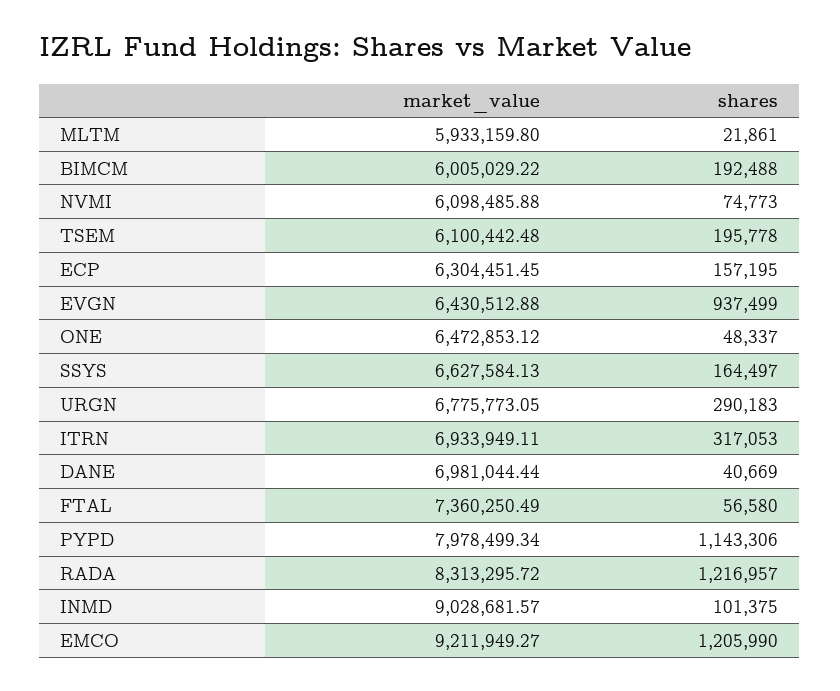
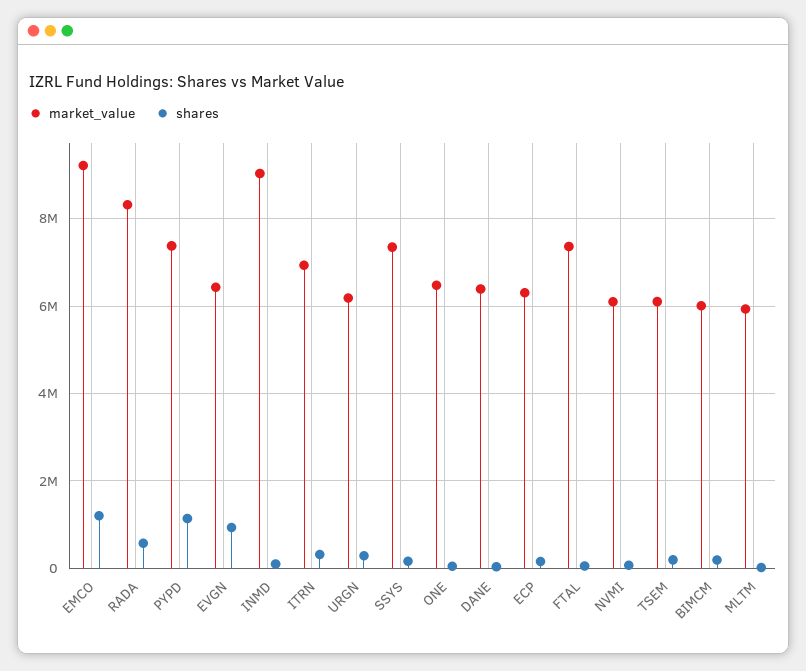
  {
    "market_value": {
      "MLTM": 5933159.8,
      "BIMCM": 6005029.22,
      "NVMI": 6098485.88,
      "TSEM": 6100442.48,
      "ECP": 6304451.45,
      "EVGN": 6430512.88,
      "ONE": 6472853.12,
-     "SSYS": 6627584.13,
+     "SSYS": 7400000,
-     "URGN": 6775773.05,
+     "URGN": 6200000,
      "ITRN": 6933949.11,
-     "DANE": 6981044.44,
+     "DANE": 6400000,
      "FTAL": 7360250.49,
-     "PYPD": 7978499.34,
+     "PYPD": 7400000,
      "RADA": 8313295.72,
      "INMD": 9028681.57,
      "EMCO": 9211949.27
    },
    "shares": {
      "MLTM": 21861,
      "BIMCM": 192488,
      "NVMI": 74773,
      "TSEM": 195778,
      "ECP": 157195,
      "EVGN": 937499,
      "ONE": 48337,
      "SSYS": 164497,
      "URGN": 290183,
      "ITRN": 317053,
      "DANE": 40669,
      "FTAL": 56580,
      "PYPD": 1143306,
-     "RADA": 1216957,
+     "RADA": 600000,
      "INMD": 101375,
      "EMCO": 1205990
    }
  }

